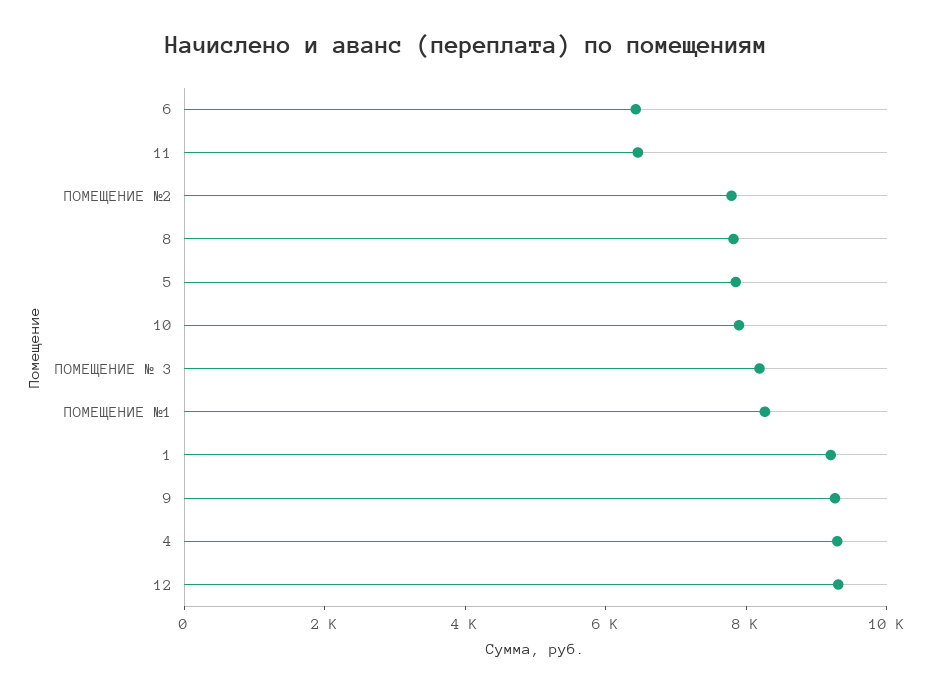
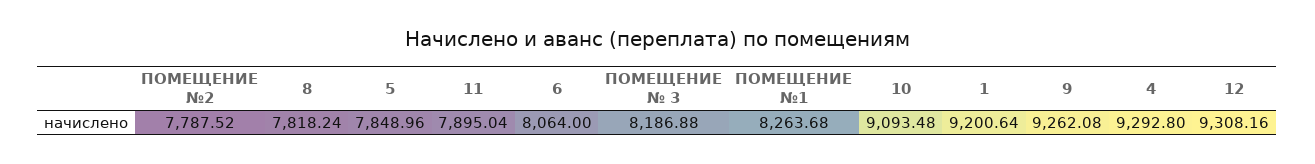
  {
-   "6": 6500,
+   "6": 8064,
-   "11": 6500,
+   "11": 7895.04,
    "ПОМЕЩЕНИЕ №2": 7787.52,
    "8": 7818.24,
    "5": 7848.96,
-   "10": 8000,
+   "10": 9093.48,
    "ПОМЕЩЕНИЕ № 3": 8186.88,
    "ПОМЕЩЕНИЕ №1": 8263.68,
    "1": 9200.64,
    "9": 9262.08,
    "4": 9292.8,
    "12": 9308.16
  }

